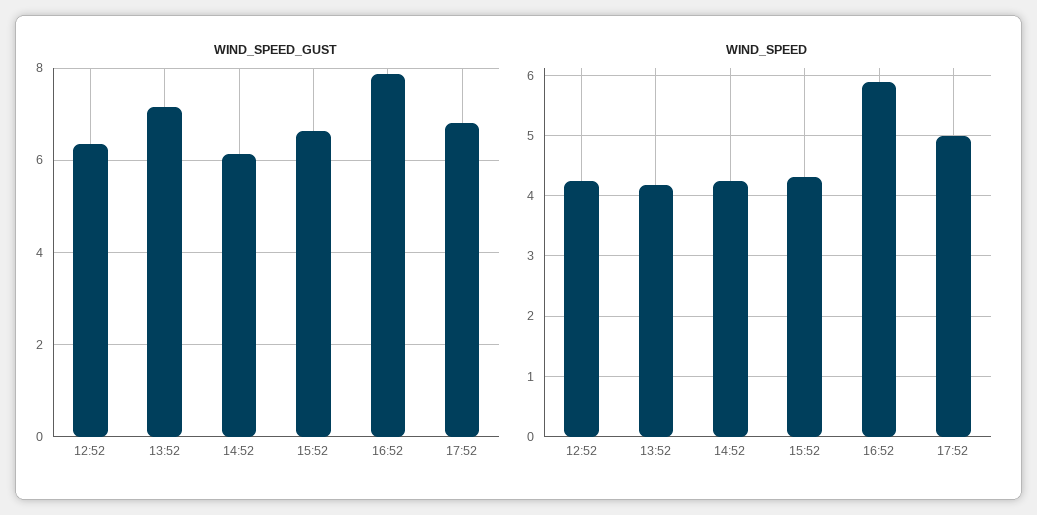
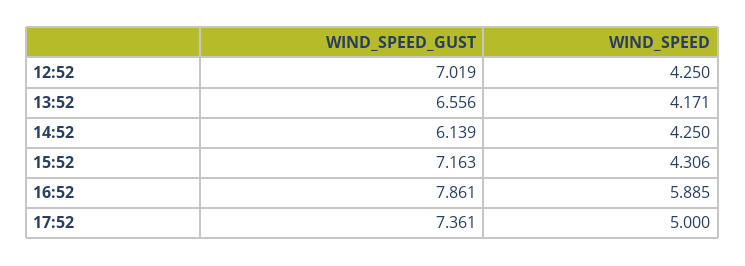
  {
    "WIND_SPEED_GUST": {
-     "12:52": 6.4,
+     "12:52": 7.019,
-     "13:52": 7.2,
+     "13:52": 6.556,
      "14:52": 6.139,
-     "15:52": 6.6,
+     "15:52": 7.163,
      "16:52": 7.861,
-     "17:52": 6.8
+     "17:52": 7.361
    },
    "WIND_SPEED": {
      "12:52": 4.25,
      "13:52": 4.171,
      "14:52": 4.25,
      "15:52": 4.306,
      "16:52": 5.885,
      "17:52": 5
    }
  }

